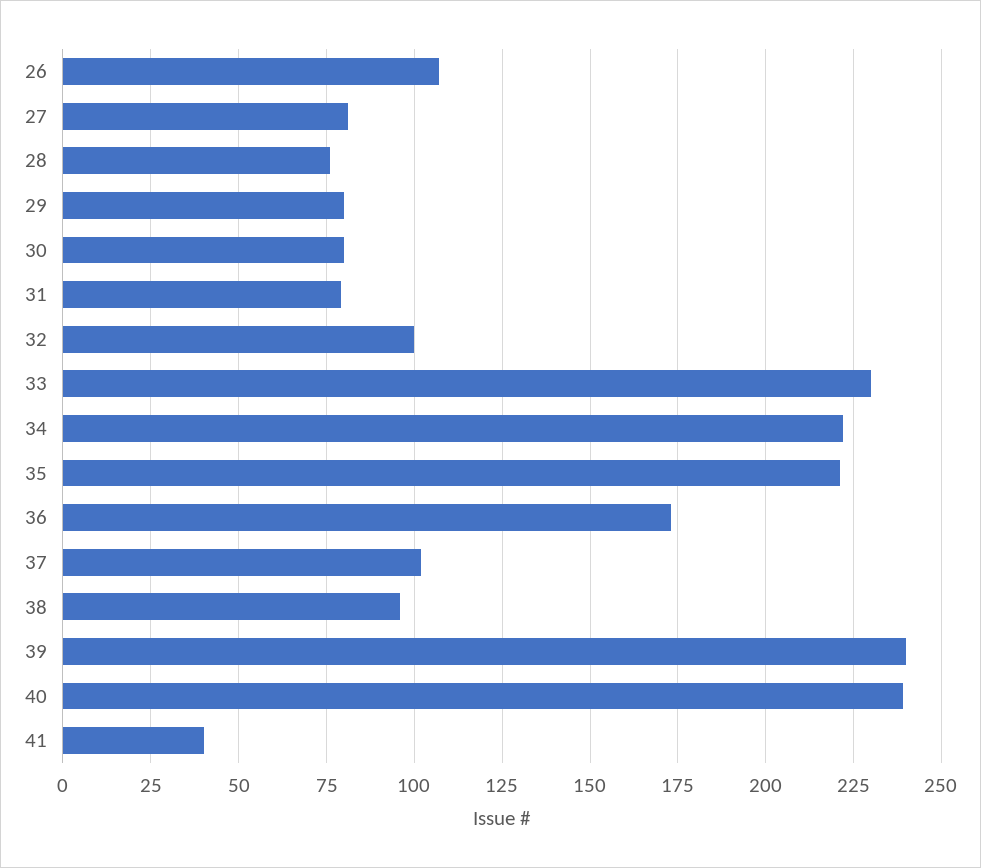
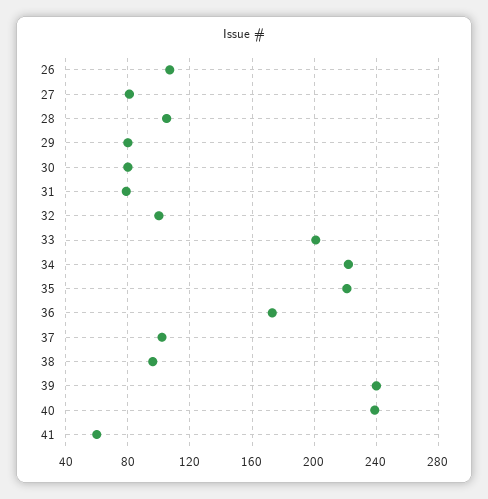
  {
    "26": 105,
    "27": 80,
-   "28": 75,
+   "28": 105,
    "29": 80,
    "30": 80,
    "31": 80,
    "32": 100,
-   "33": 230,
+   "33": 200,
    "34": 220,
    "35": 220,
    "36": 175,
    "37": 100,
    "38": 95,
    "39": 240,
    "40": 240,
-   "41": 40
+   "41": 60
  }

